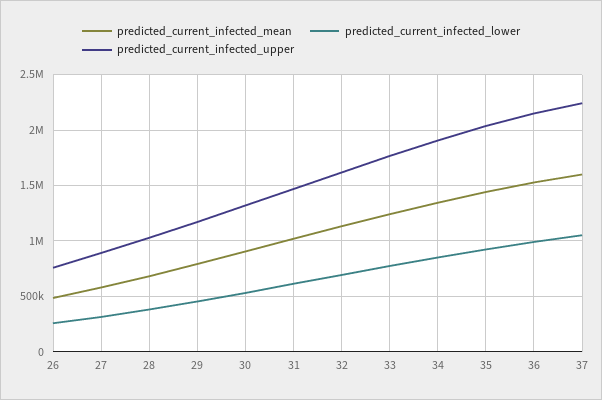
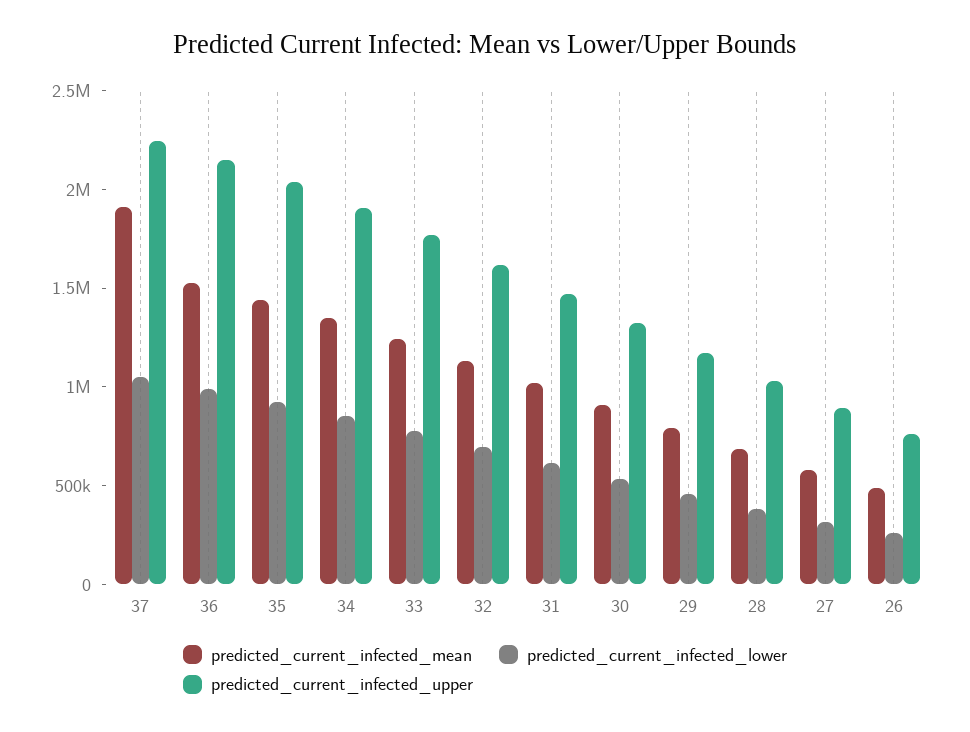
  {
    "predicted_current_infected_mean": {
      "26": 500000,
      "27": 600000,
      "28": 700000,
      "29": 800000,
      "30": 900000,
      "31": 1000000,
      "32": 1100000,
      "33": 1200000,
      "34": 1300000,
      "35": 1400000,
      "36": 1500000,
-     "37": 1600000
+     "37": 1900000
    },
    "predicted_current_infected_lower": {
      "26": 300000,
      "27": 300000,
      "28": 400000,
      "29": 500000,
      "30": 500000,
      "31": 600000,
      "32": 700000,
      "33": 800000,
      "34": 900000,
      "35": 900000,
      "36": 1000000,
      "37": 1100000
    },
    "predicted_current_infected_upper": {
      "26": 800000,
      "27": 900000,
      "28": 1000000,
      "29": 1200000,
      "30": 1300000,
      "31": 1500000,
      "32": 1600000,
      "33": 1800000,
      "34": 1900000,
      "35": 2000000,
      "36": 2100000,
      "37": 2200000
    }
  }

